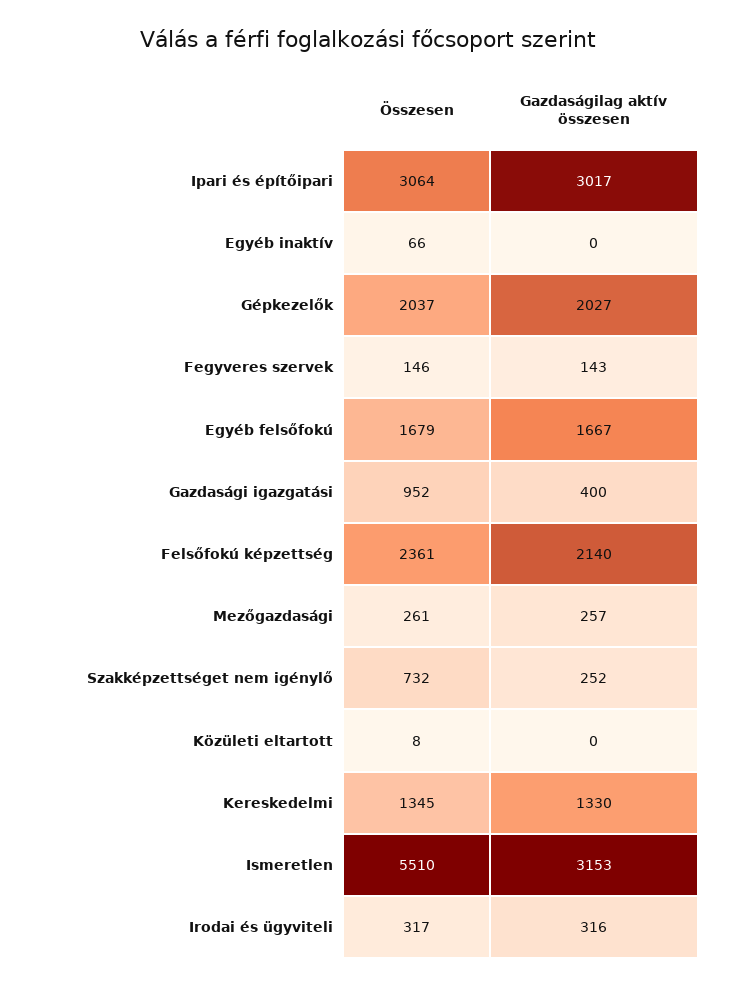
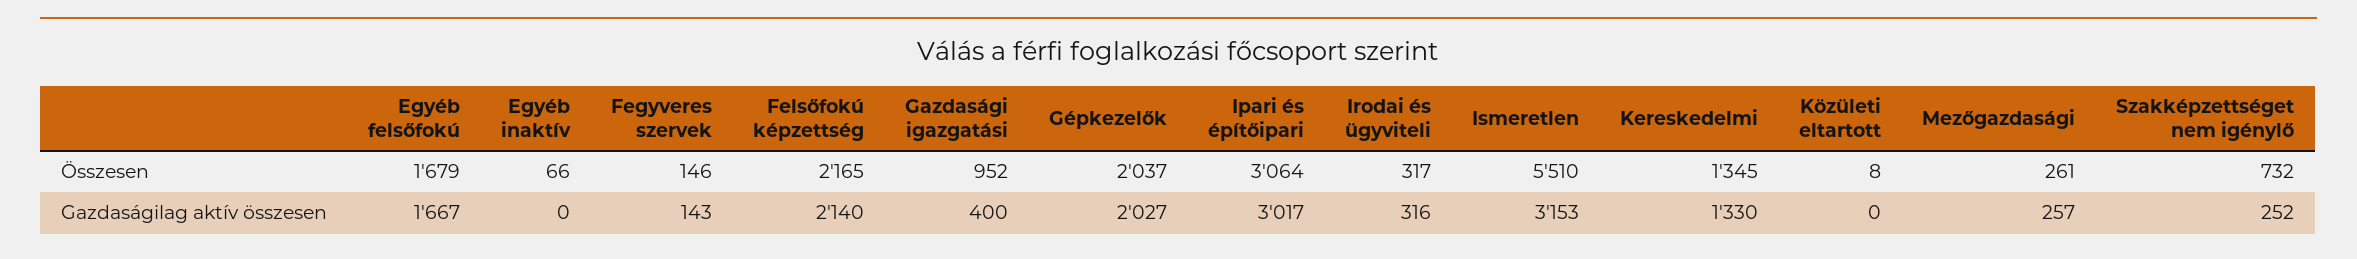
  {
    "Összesen": {
      "Ipari és építőipari": 3064,
      "Egyéb inaktív": 66,
      "Gépkezelők": 2037,
      "Fegyveres szervek": 146,
      "Egyéb felsőfokú": 1679,
      "Gazdasági igazgatási": 952,
-     "Felsőfokú képzettség": 2361,
+     "Felsőfokú képzettség": 2165,
      "Mezőgazdasági": 261,
      "Szakképzettséget nem igénylő": 732,
      "Közületi eltartott": 8,
      "Kereskedelmi": 1345,
      "Ismeretlen": 5510,
      "Irodai és ügyviteli": 317
    },
    "Gazdaságilag aktív összesen": {
      "Ipari és építőipari": 3017,
      "Egyéb inaktív": 0,
      "Gépkezelők": 2027,
      "Fegyveres szervek": 143,
      "Egyéb felsőfokú": 1667,
      "Gazdasági igazgatási": 400,
      "Felsőfokú képzettség": 2140,
      "Mezőgazdasági": 257,
      "Szakképzettséget nem igénylő": 252,
      "Közületi eltartott": 0,
      "Kereskedelmi": 1330,
      "Ismeretlen": 3153,
      "Irodai és ügyviteli": 316
    }
  }

